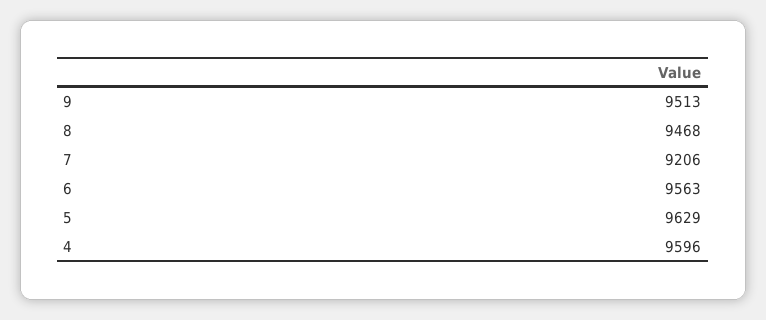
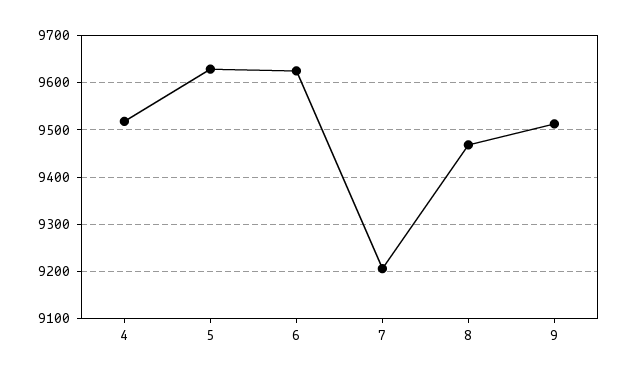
  {
    "9": 9513,
    "8": 9468,
    "7": 9206,
-   "6": 9563,
+   "6": 9620,
    "5": 9629,
-   "4": 9596
+   "4": 9520
  }

